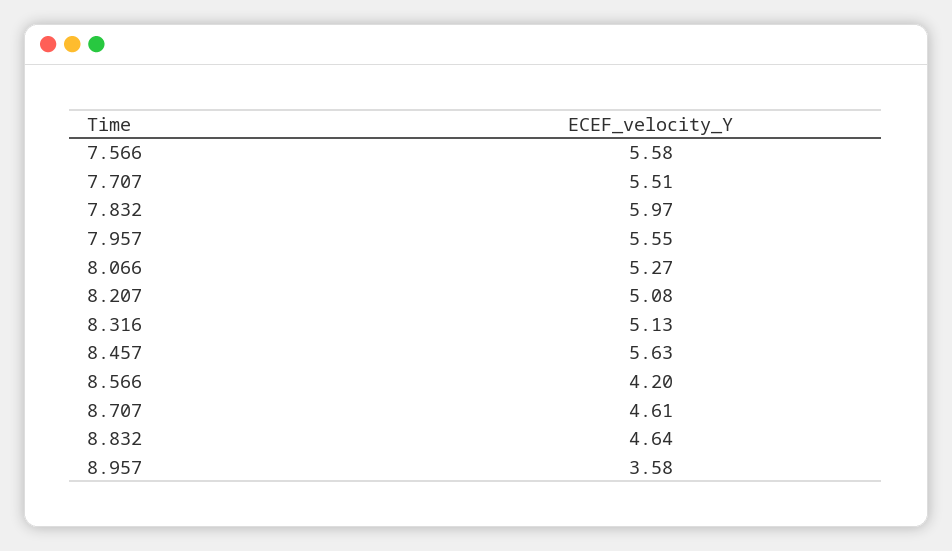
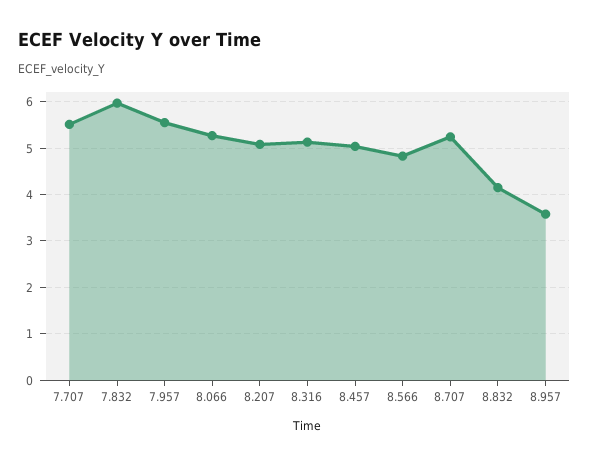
  {
-   "7.566": 5.58,
    "7.707": 5.51,
    "7.832": 5.97,
    "7.957": 5.55,
    "8.066": 5.27,
    "8.207": 5.08,
    "8.316": 5.13,
-   "8.457": 5.63,
+   "8.457": 5,
-   "8.566": 4.2,
+   "8.566": 4.8,
-   "8.707": 4.61,
+   "8.707": 5.2,
-   "8.832": 4.64,
+   "8.832": 4.2,
    "8.957": 3.58
  }

